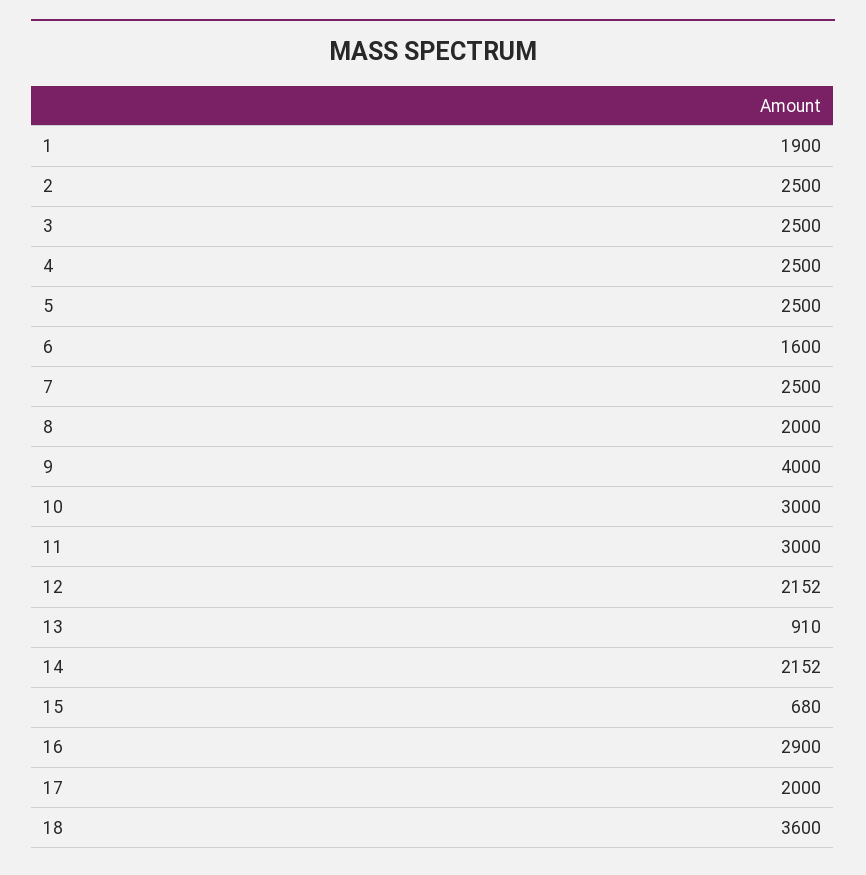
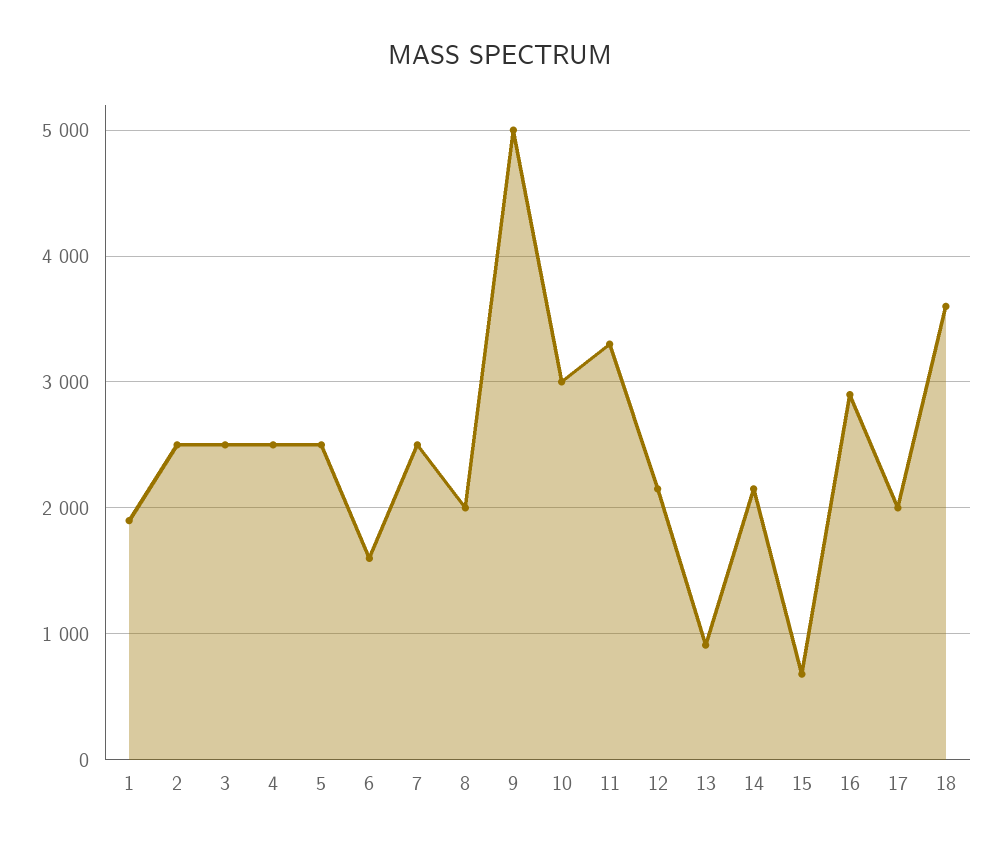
  {
    "1": 1900,
    "2": 2500,
    "3": 2500,
    "4": 2500,
    "5": 2500,
    "6": 1600,
    "7": 2500,
    "8": 2000,
-   "9": 4000,
+   "9": 5000,
    "10": 3000,
-   "11": 3000,
+   "11": 3300,
    "12": 2152,
    "13": 910,
    "14": 2152,
    "15": 680,
    "16": 2900,
    "17": 2000,
    "18": 3600
  }

